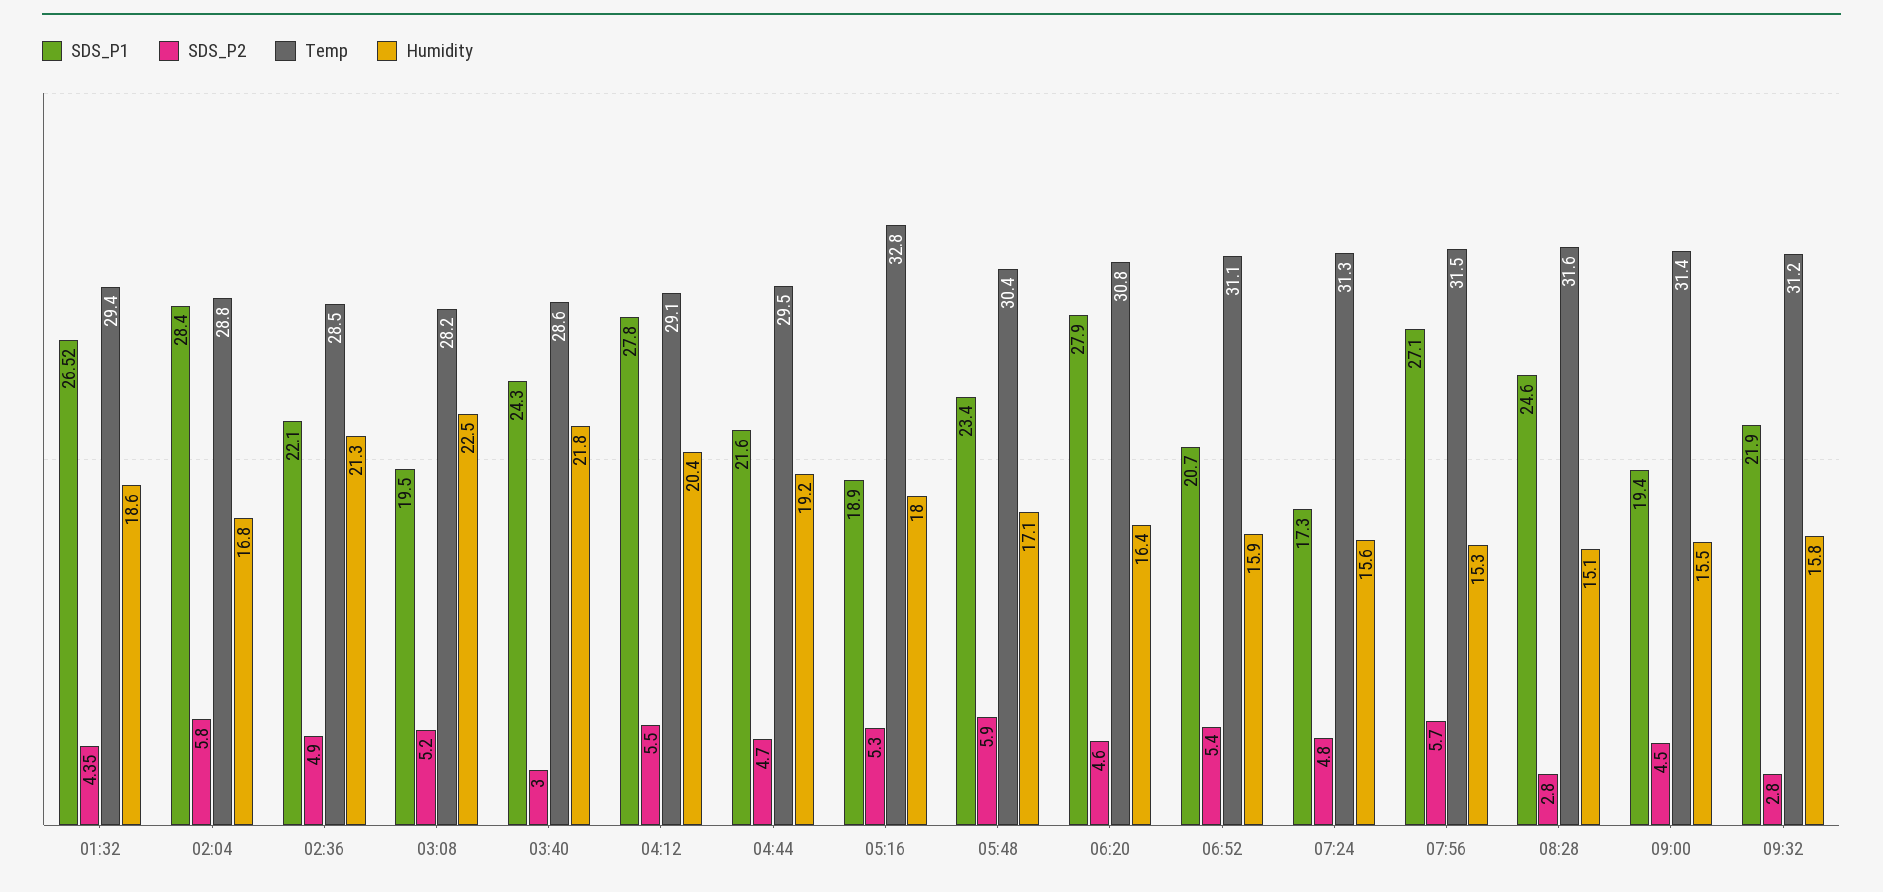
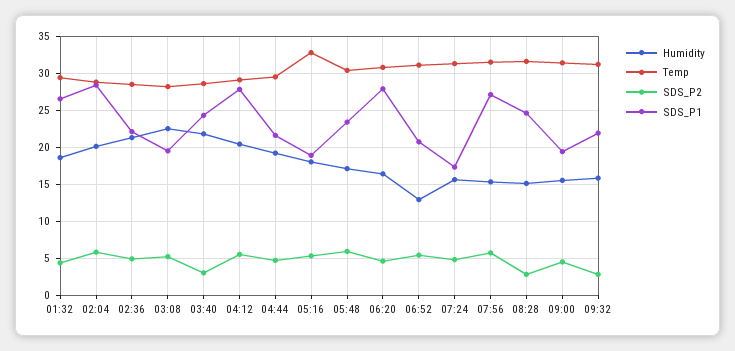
  {
    "SDS_P1": {
      "01:32": 26.52,
      "02:04": 28.4,
      "02:36": 22.1,
      "03:08": 19.5,
      "03:40": 24.3,
      "04:12": 27.8,
      "04:44": 21.6,
      "05:16": 18.9,
      "05:48": 23.4,
      "06:20": 27.9,
      "06:52": 20.7,
      "07:24": 17.3,
      "07:56": 27.1,
      "08:28": 24.6,
      "09:00": 19.4,
      "09:32": 21.9
    },
    "SDS_P2": {
      "01:32": 4.35,
      "02:04": 5.8,
      "02:36": 4.9,
      "03:08": 5.2,
      "03:40": 3,
      "04:12": 5.5,
      "04:44": 4.7,
      "05:16": 5.3,
      "05:48": 5.9,
      "06:20": 4.6,
      "06:52": 5.4,
      "07:24": 4.8,
      "07:56": 5.7,
      "08:28": 2.8,
      "09:00": 4.5,
      "09:32": 2.8
    },
    "Temp": {
      "01:32": 29.4,
      "02:04": 28.8,
      "02:36": 28.5,
      "03:08": 28.2,
      "03:40": 28.6,
      "04:12": 29.1,
      "04:44": 29.5,
      "05:16": 32.8,
      "05:48": 30.4,
      "06:20": 30.8,
      "06:52": 31.1,
      "07:24": 31.3,
      "07:56": 31.5,
      "08:28": 31.6,
      "09:00": 31.4,
      "09:32": 31.2
    },
    "Humidity": {
      "01:32": 18.6,
-     "02:04": 16.8,
+     "02:04": 20,
      "02:36": 21.3,
      "03:08": 22.5,
      "03:40": 21.8,
      "04:12": 20.4,
      "04:44": 19.2,
      "05:16": 18,
      "05:48": 17.1,
      "06:20": 16.4,
-     "06:52": 15.9,
+     "06:52": 13,
      "07:24": 15.6,
      "07:56": 15.3,
      "08:28": 15.1,
      "09:00": 15.5,
      "09:32": 15.8
    }
  }

